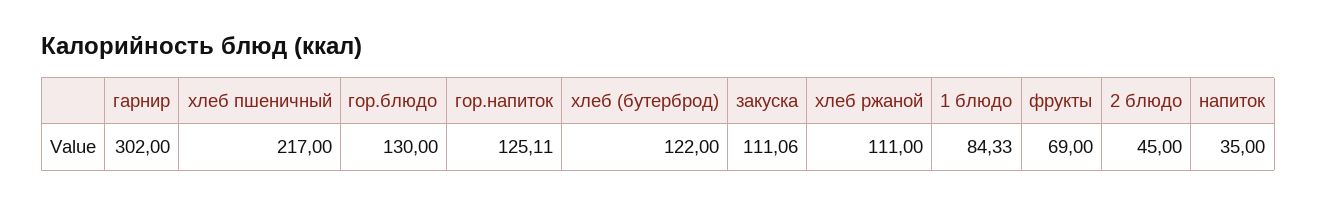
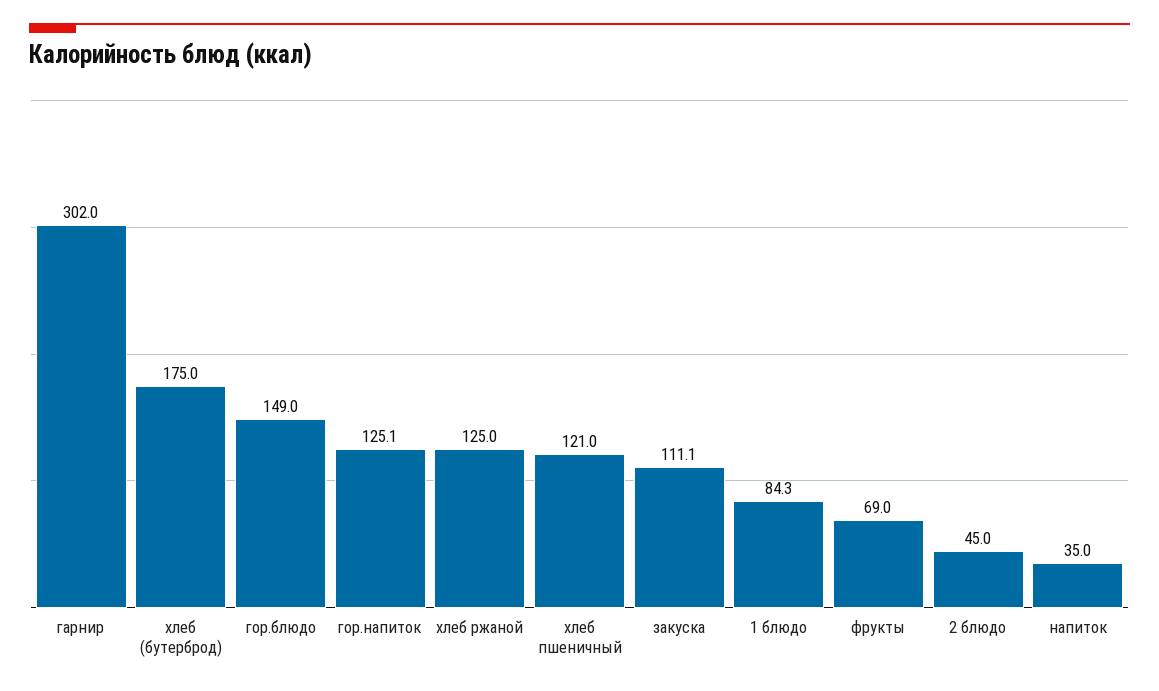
  {
    "гарнир": 302,
-   "хлеб пшеничный": 217,
+   "хлеб пшеничный": 121,
-   "гор.блюдо": 130,
+   "гор.блюдо": 149,
    "гор.напиток": 125.11,
-   "хлеб (бутерброд)": 122,
+   "хлеб (бутерброд)": 175,
    "закуска": 111.06,
-   "хлеб ржаной": 111,
+   "хлеб ржаной": 125,
    "1 блюдо": 84.33,
    "фрукты": 69,
    "2 блюдо": 45,
    "напиток": 35
  }

